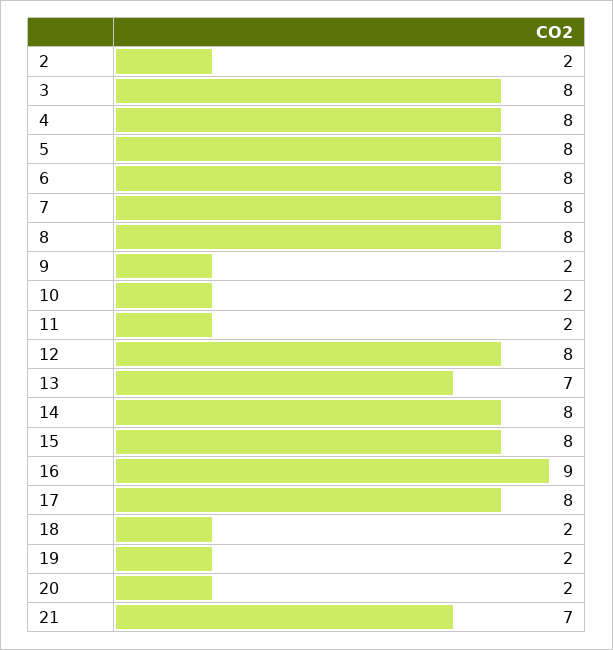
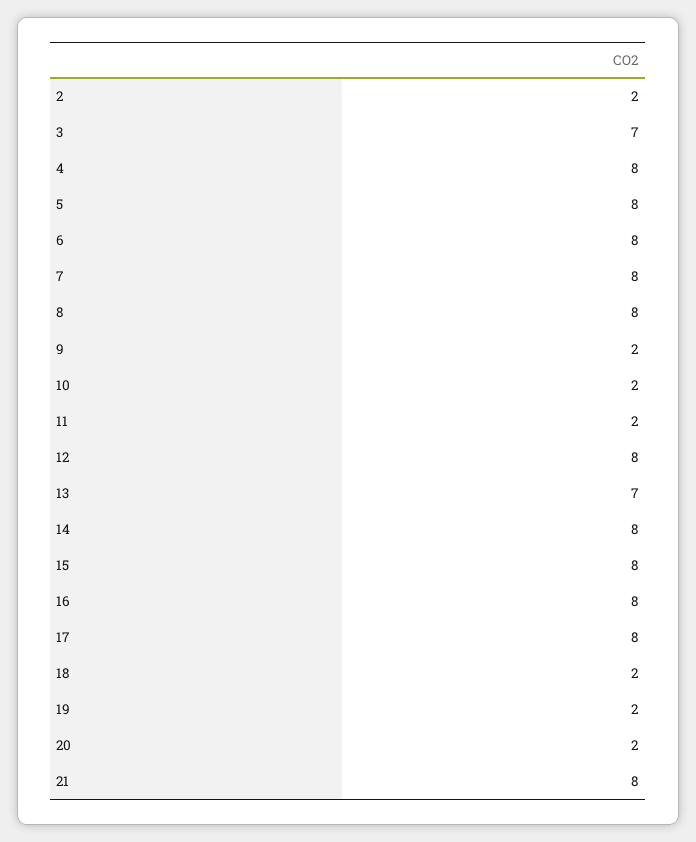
  {
    "2": 2,
-   "3": 8,
+   "3": 7,
    "4": 8,
    "5": 8,
    "6": 8,
    "7": 8,
    "8": 8,
    "9": 2,
    "10": 2,
    "11": 2,
    "12": 8,
    "13": 7,
    "14": 8,
    "15": 8,
-   "16": 9,
+   "16": 8,
    "17": 8,
    "18": 2,
    "19": 2,
    "20": 2,
-   "21": 7
+   "21": 8
  }

